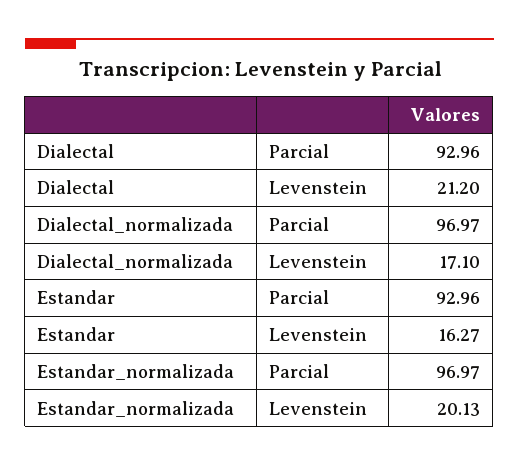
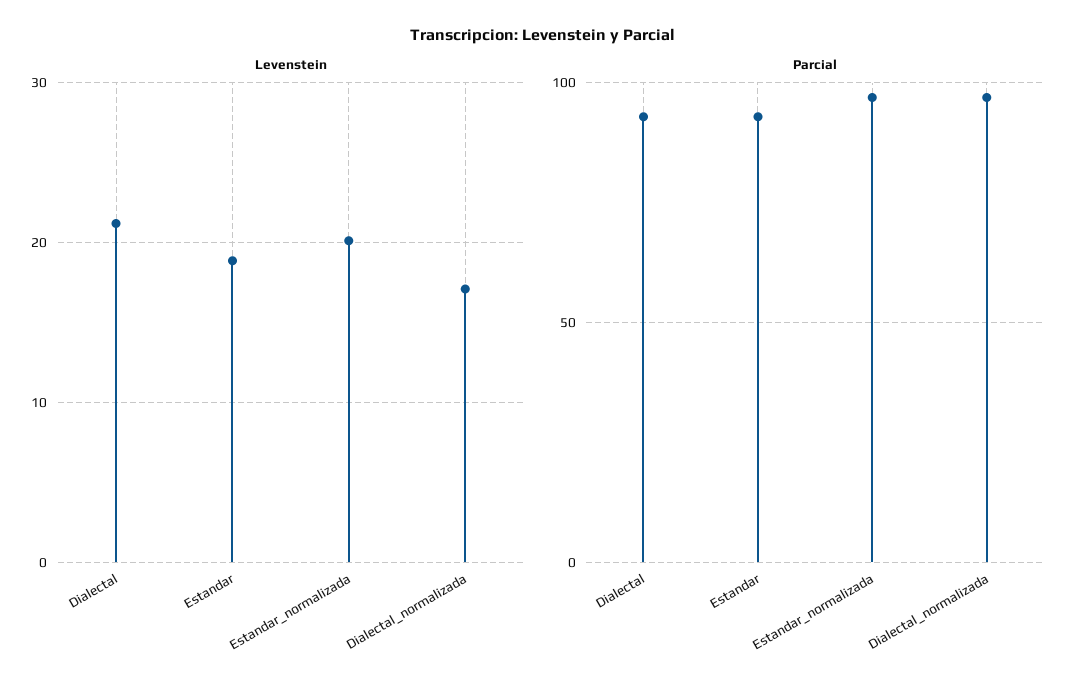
  {
    "Parcial": {
      "Dialectal": 92.96,
      "Dialectal_normalizada": 96.97,
      "Estandar": 92.96,
      "Estandar_normalizada": 96.97
    },
    "Levenstein": {
      "Dialectal": 21.2,
      "Dialectal_normalizada": 17.1,
-     "Estandar": 16.27,
+     "Estandar": 19,
      "Estandar_normalizada": 20.13
    }
  }

